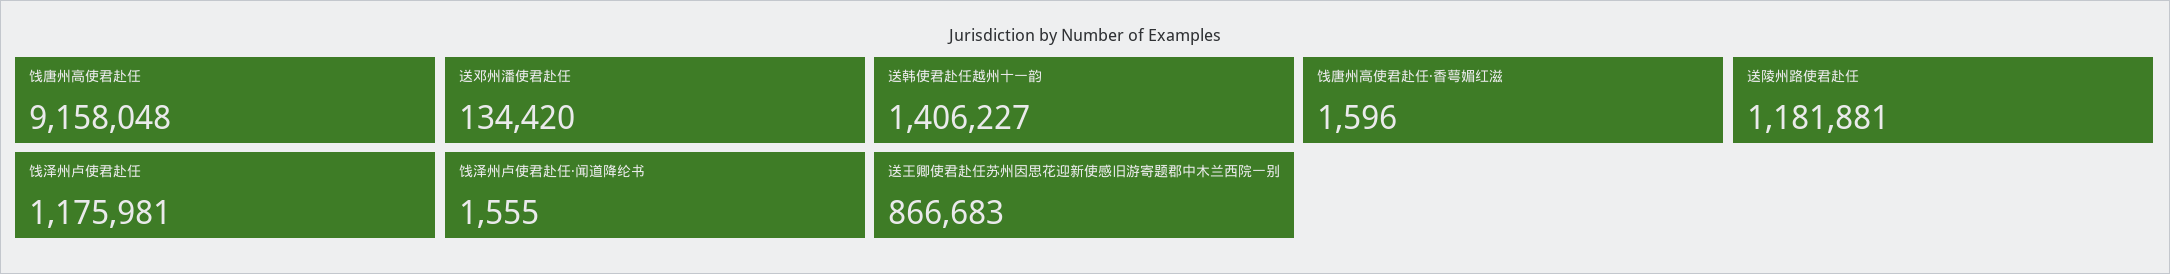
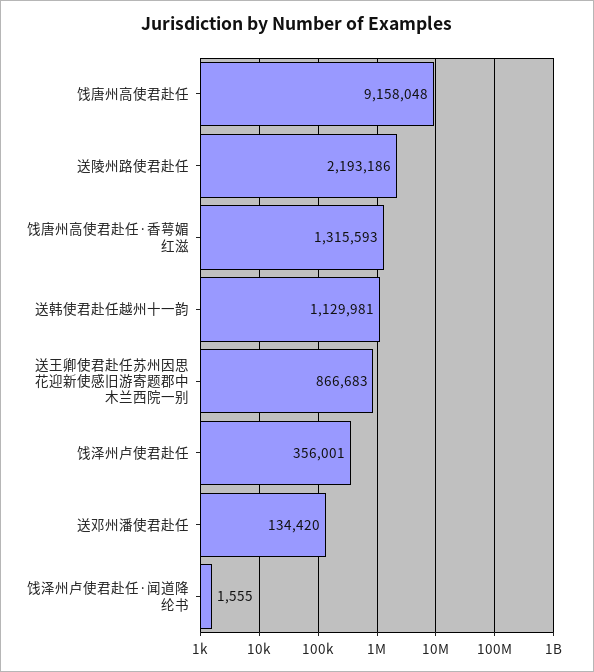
  {
    "饯唐州高使君赴任": 9158048,
    "送邓州潘使君赴任": 134420,
-   "送韩使君赴任越州十一韵": 1406227,
+   "送韩使君赴任越州十一韵": 1129981,
-   "饯唐州高使君赴任·香萼媚红滋": 1596,
+   "饯唐州高使君赴任·香萼媚红滋": 1315593,
-   "送陵州路使君赴任": 1181881,
+   "送陵州路使君赴任": 2193186,
-   "饯泽州卢使君赴任": 1175981,
+   "饯泽州卢使君赴任": 356001,
    "饯泽州卢使君赴任·闻道降纶书": 1555,
    "送王卿使君赴任苏州因思花迎新使感旧游寄题郡中木兰西院一别": 866683
  }

